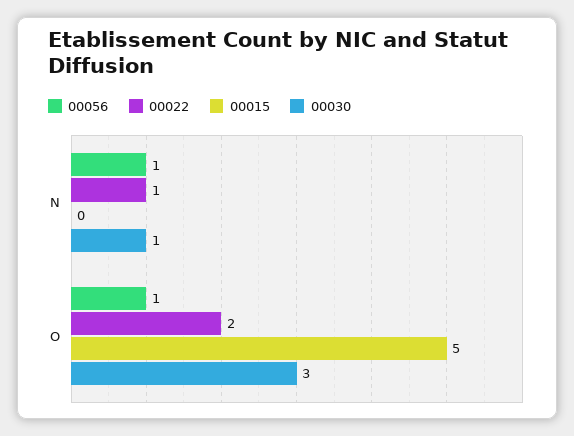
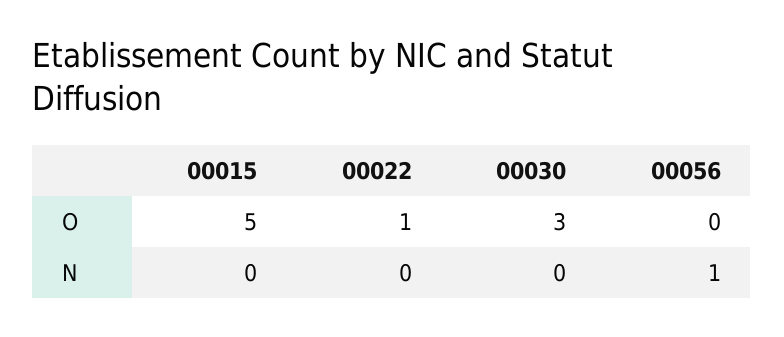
  {
    "00056": {
      "N": 1,
-     "O": 1
+     "O": 0
    },
    "00022": {
-     "N": 1,
+     "N": 0,
-     "O": 2
+     "O": 1
    },
    "00015": {
      "N": 0,
      "O": 5
    },
    "00030": {
-     "N": 1,
+     "N": 0,
      "O": 3
    }
  }

